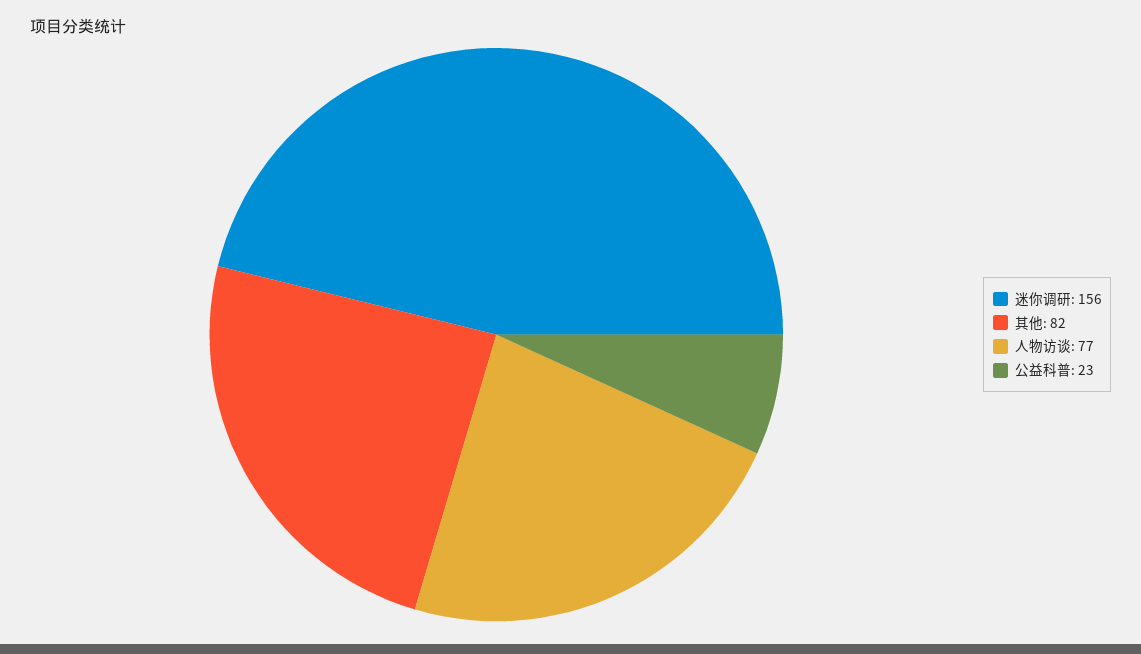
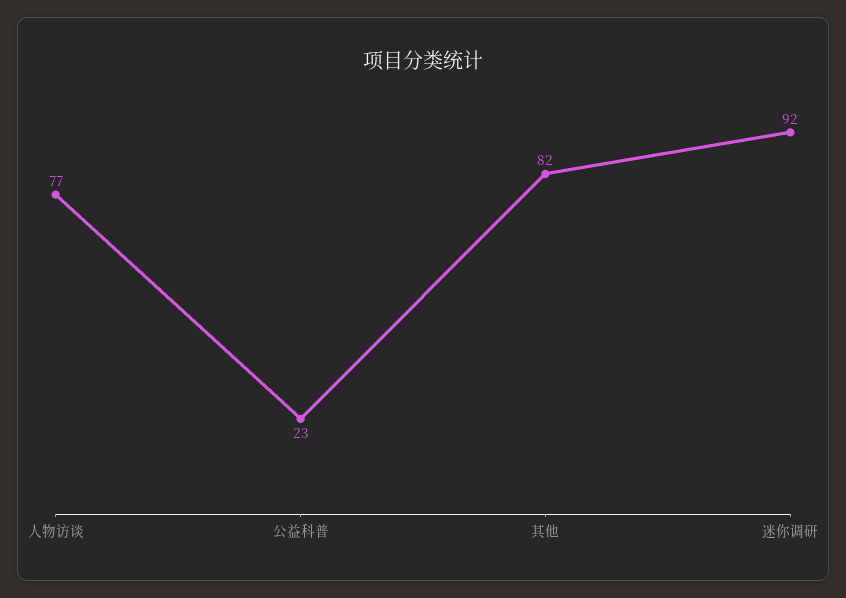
  {
-   "迷你调研": 156,
+   "迷你调研": 92,
    "其他": 82,
    "人物访谈": 77,
    "公益科普": 23
  }

